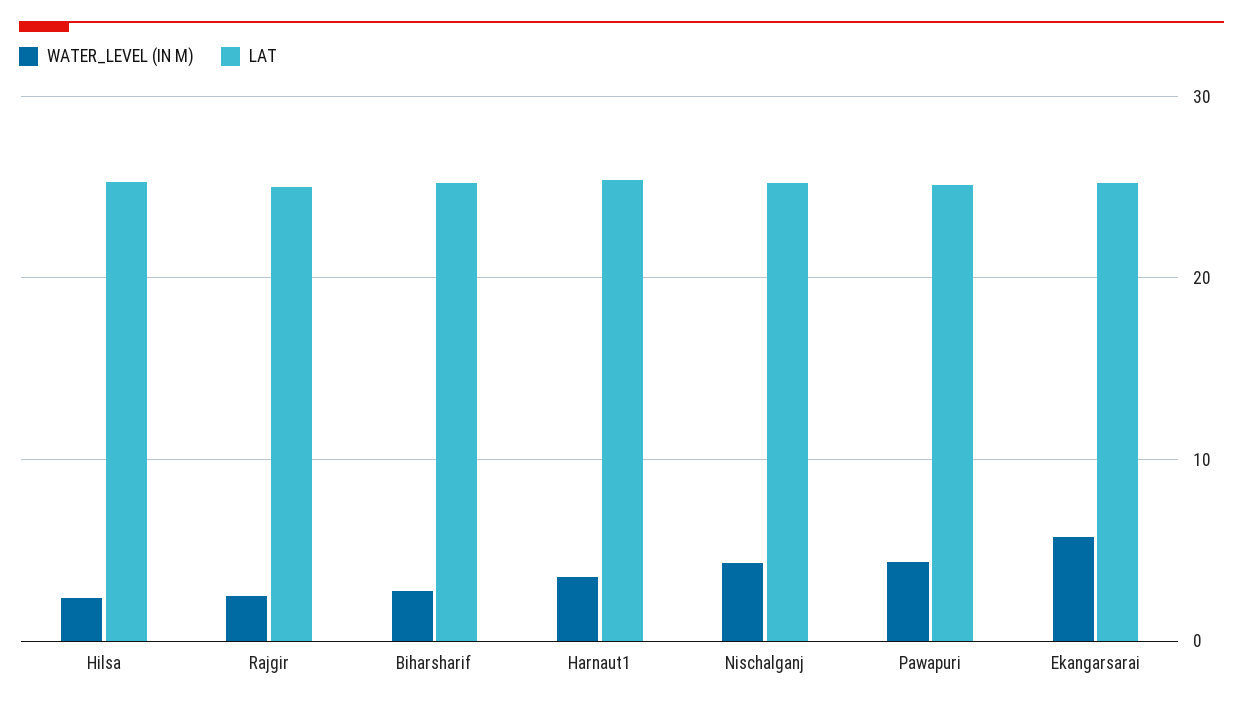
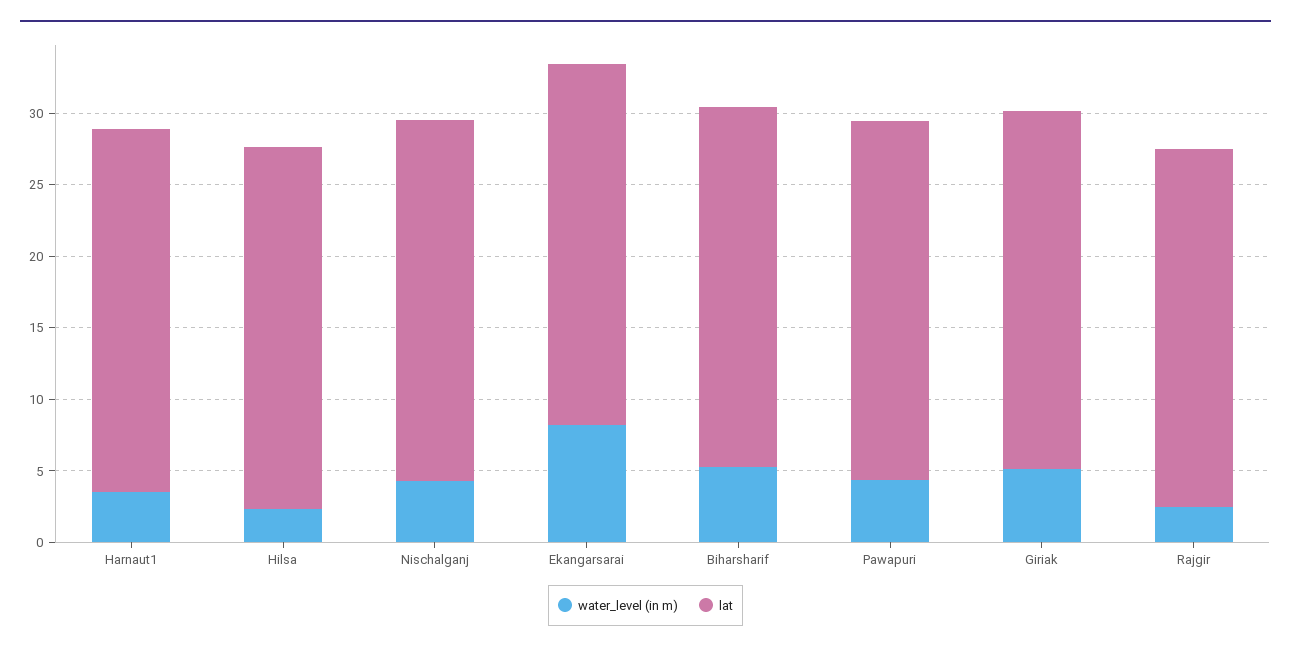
  {
    "WATER_LEVEL (IN M)": {
      "Hilsa": 2,
      "Rajgir": 3,
-     "Biharsharif": 3,
+     "Biharsharif": 5,
      "Harnaut1": 4,
      "Nischalganj": 4,
      "Pawapuri": 4,
-     "Ekangarsarai": 6
+     "Ekangarsarai": 8,
+     "Giriak": 5
    },
    "LAT": {
      "Hilsa": 25,
      "Rajgir": 25,
      "Biharsharif": 25,
      "Harnaut1": 25,
      "Nischalganj": 25,
      "Pawapuri": 25,
-     "Ekangarsarai": 25
+     "Ekangarsarai": 25,
+     "Giriak": 25
    }
  }

